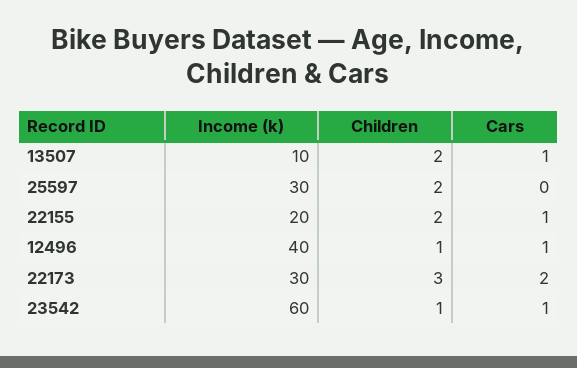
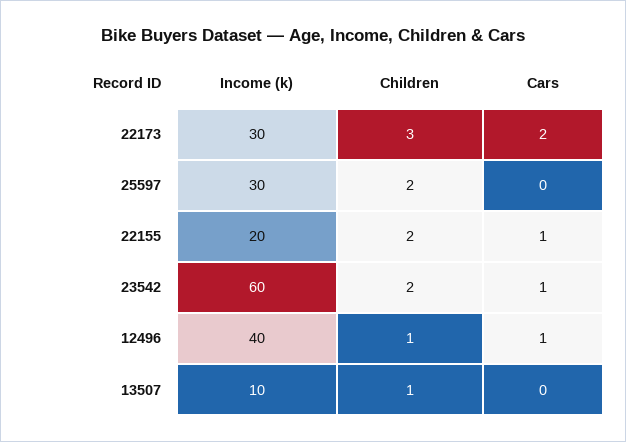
  {
    "Income (k)": {
      "13507": 10,
      "25597": 30,
      "22155": 20,
      "12496": 40,
      "22173": 30,
      "23542": 60
    },
    "Children": {
-     "13507": 2,
+     "13507": 1,
      "25597": 2,
      "22155": 2,
      "12496": 1,
      "22173": 3,
-     "23542": 1
+     "23542": 2
    },
    "Cars": {
-     "13507": 1,
+     "13507": 0,
      "25597": 0,
      "22155": 1,
      "12496": 1,
      "22173": 2,
      "23542": 1
    }
  }

